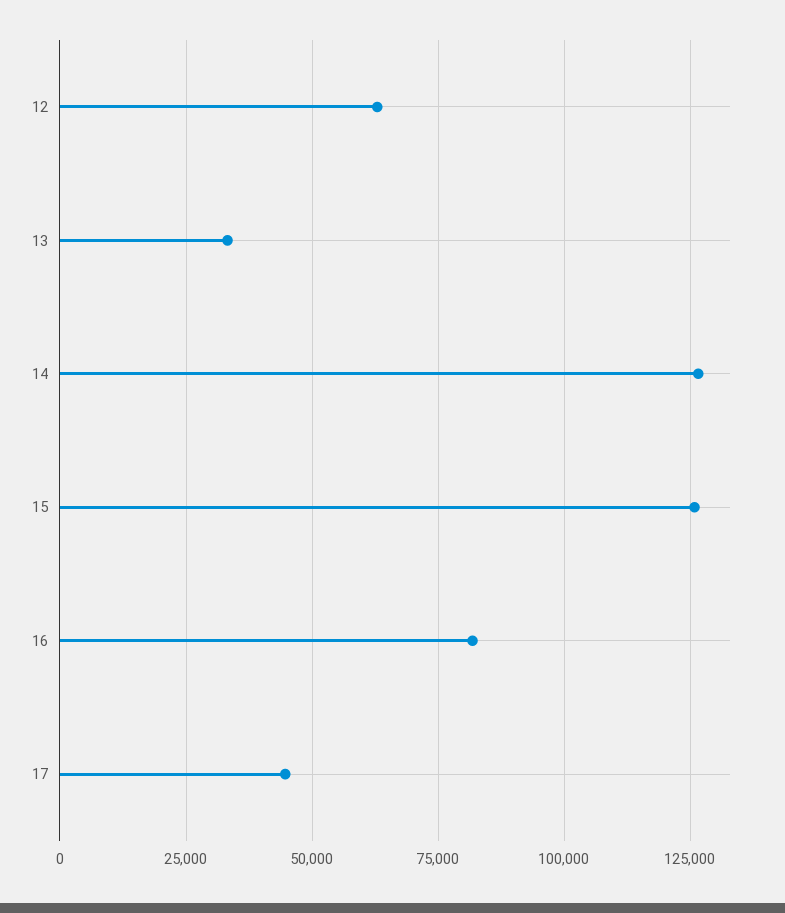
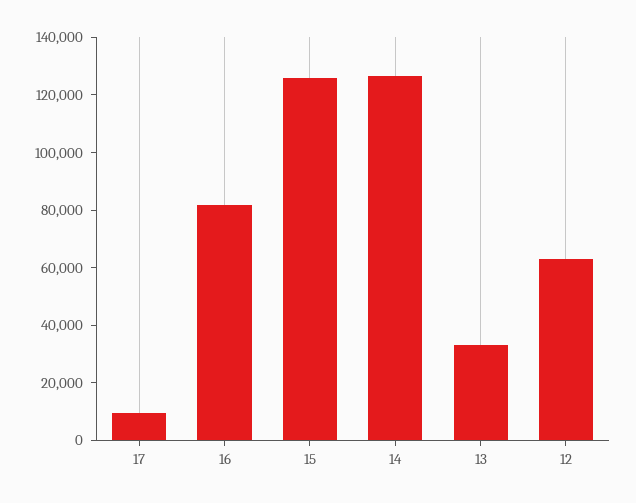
  {
    "12": 62500,
    "13": 32500,
    "14": 127500,
    "15": 125000,
    "16": 82500,
-   "17": 45000
+   "17": 10000
  }

